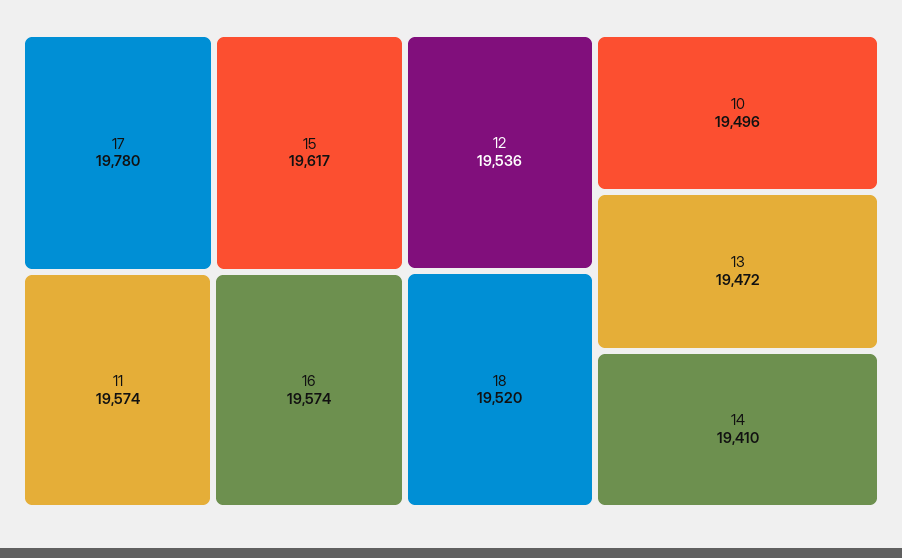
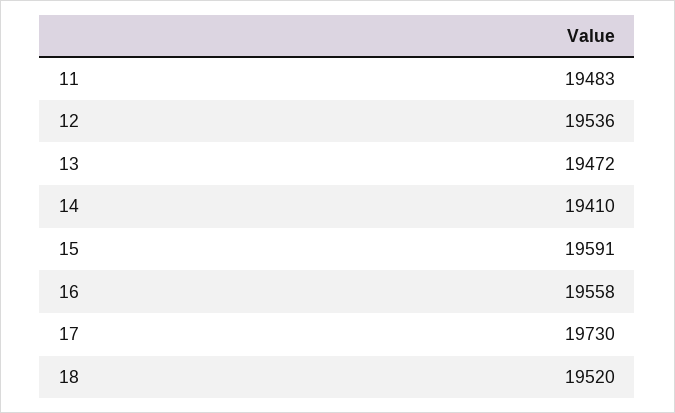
  {
-   "17": 19780,
+   "17": 19730,
-   "15": 19617,
+   "15": 19591,
-   "11": 19574,
+   "11": 19483,
-   "16": 19574,
+   "16": 19558,
    "12": 19536,
    "18": 19520,
-   "10": 19496,
    "13": 19472,
    "14": 19410
  }

